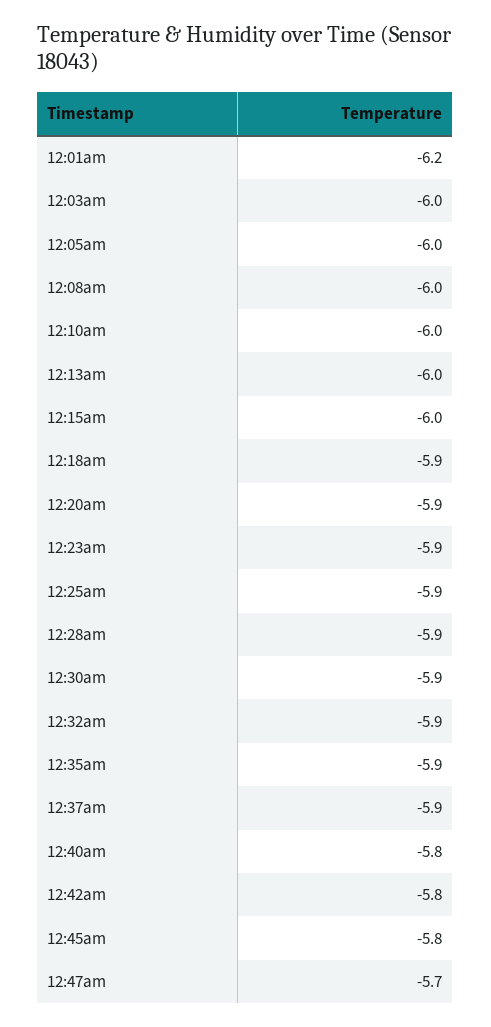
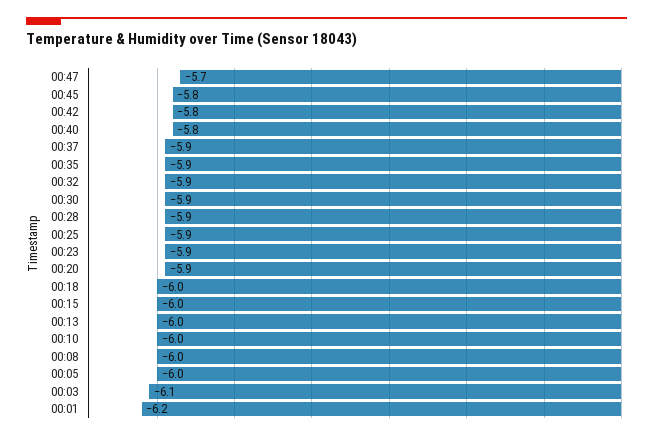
  {
    "12:01am": -6.2,
-   "12:03am": -6,
+   "12:03am": -6.1,
    "12:05am": -6,
    "12:08am": -6,
    "12:10am": -6,
    "12:13am": -6,
    "12:15am": -6,
-   "12:18am": -5.9,
+   "12:18am": -6,
    "12:20am": -5.9,
    "12:23am": -5.9,
    "12:25am": -5.9,
    "12:28am": -5.9,
    "12:30am": -5.9,
    "12:32am": -5.9,
    "12:35am": -5.9,
    "12:37am": -5.9,
    "12:40am": -5.8,
    "12:42am": -5.8,
    "12:45am": -5.8,
    "12:47am": -5.7
  }

